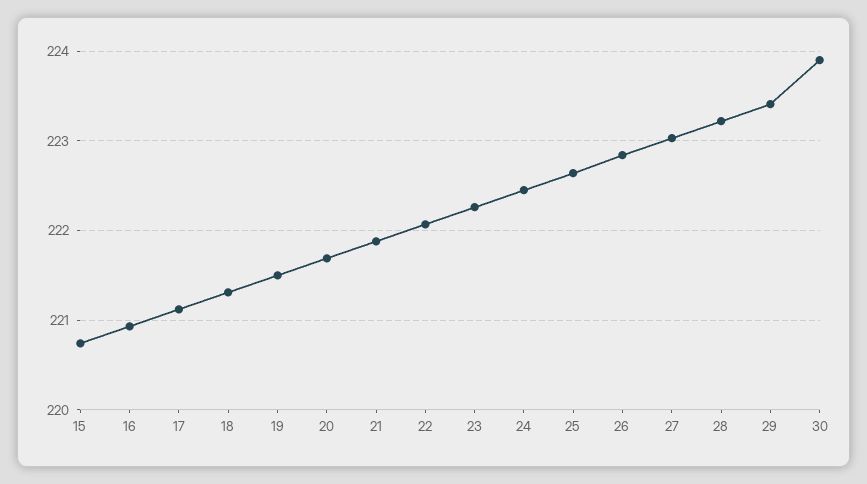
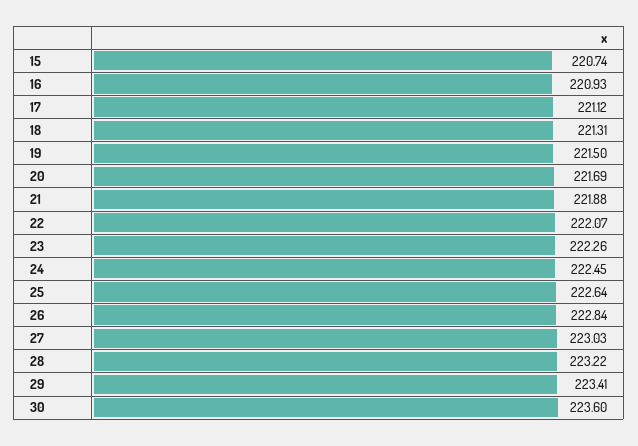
  {
    "15": 220.74,
    "16": 220.93,
    "17": 221.12,
    "18": 221.31,
    "19": 221.5,
    "20": 221.69,
    "21": 221.88,
    "22": 222.07,
    "23": 222.26,
    "24": 222.45,
    "25": 222.64,
    "26": 222.84,
    "27": 223.03,
    "28": 223.22,
    "29": 223.41,
-   "30": 223.9
+   "30": 223.6
  }

